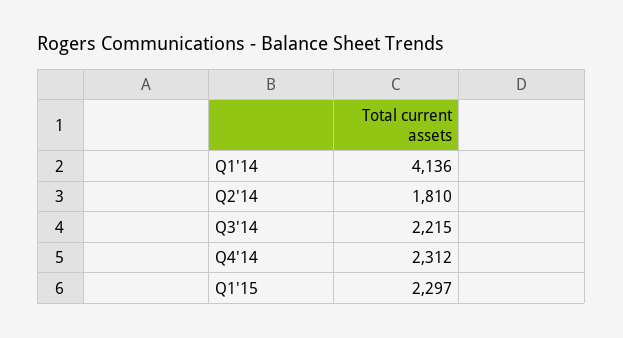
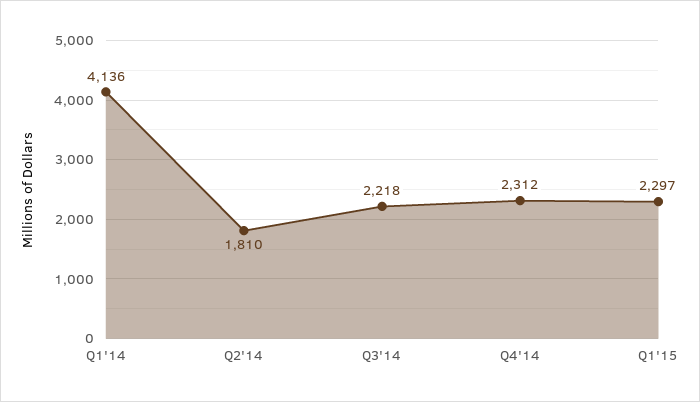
  {
    "Q1'14": 4136,
    "Q2'14": 1810,
-   "Q3'14": 2215,
+   "Q3'14": 2218,
    "Q4'14": 2312,
    "Q1'15": 2297
  }

